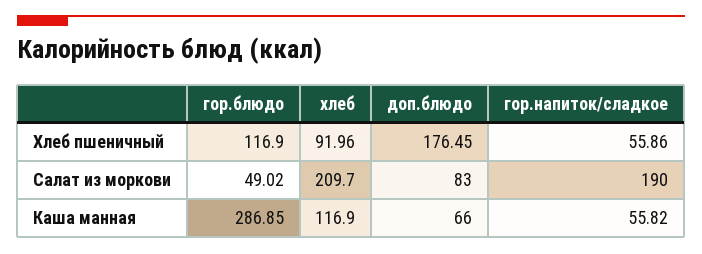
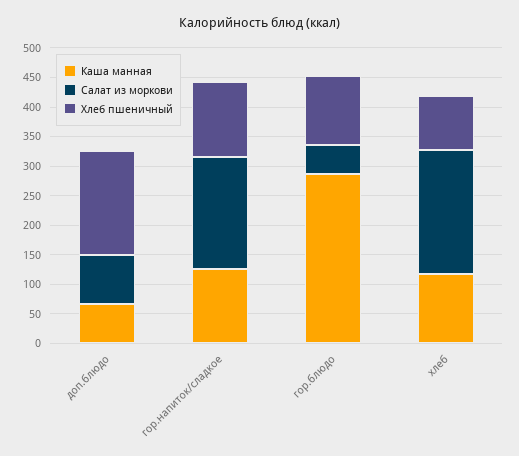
  {
    "Хлеб пшеничный": {
      "гор.блюдо": 116.9,
      "хлеб": 91.96,
      "доп.блюдо": 176.45,
-     "гор.напиток/сладкое": 55.86
+     "гор.напиток/сладкое": 125
    },
    "Салат из моркови": {
      "гор.блюдо": 49.02,
      "хлеб": 209.7,
      "доп.блюдо": 83,
      "гор.напиток/сладкое": 190
    },
    "Каша манная": {
      "гор.блюдо": 286.85,
      "хлеб": 116.9,
      "доп.блюдо": 66,
-     "гор.напиток/сладкое": 55.82
+     "гор.напиток/сладкое": 125
    }
  }

